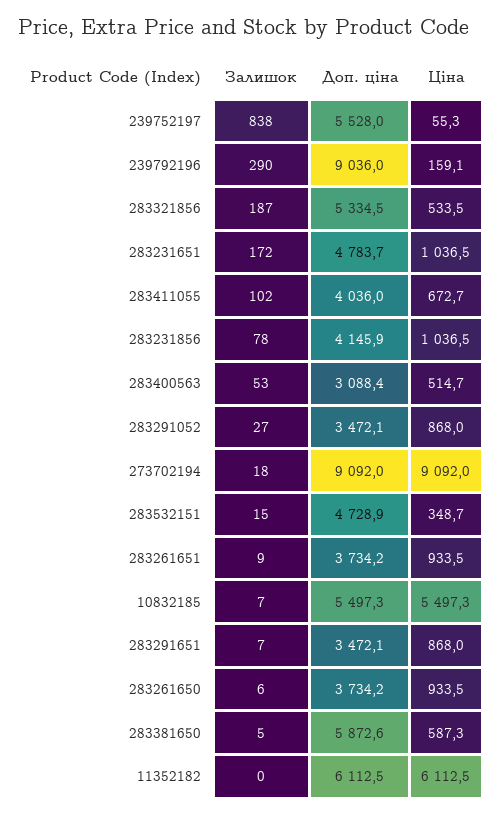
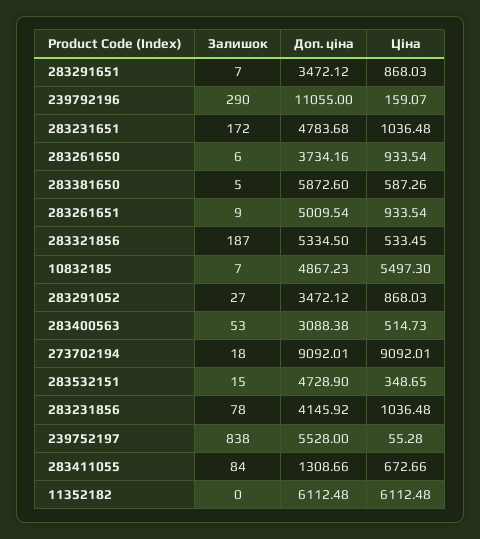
  {
    "Залишок": {
      "239752197": 838,
      "239792196": 290,
      "283321856": 187,
      "283231651": 172,
-     "283411055": 102,
+     "283411055": 84,
      "283231856": 78,
      "283400563": 53,
      "283291052": 27,
      "273702194": 18,
      "283532151": 15,
      "283261651": 9,
      "10832185": 7,
      "283291651": 7,
      "283261650": 6,
      "283381650": 5,
      "11352182": 0
    },
    "Доп. ціна": {
      "239752197": 5528,
-     "239792196": 9036,
+     "239792196": 11055,
      "283321856": 5334.5,
      "283231651": 4783.68,
-     "283411055": 4036,
+     "283411055": 1308.66,
      "283231856": 4145.92,
      "283400563": 3088.38,
      "283291052": 3472.12,
      "273702194": 9092.01,
      "283532151": 4728.9,
-     "283261651": 3734.2,
+     "283261651": 5009.54,
-     "10832185": 5497.3,
+     "10832185": 4867.23,
      "283291651": 3472.12,
      "283261650": 3734.16,
      "283381650": 5872.6,
      "11352182": 6112.48
    },
    "Ціна": {
      "239752197": 55.28,
      "239792196": 159.07,
      "283321856": 533.45,
      "283231651": 1036.48,
      "283411055": 672.66,
      "283231856": 1036.48,
      "283400563": 514.73,
      "283291052": 868.03,
      "273702194": 9092.01,
      "283532151": 348.65,
      "283261651": 933.54,
      "10832185": 5497.3,
      "283291651": 868.03,
      "283261650": 933.54,
      "283381650": 587.26,
      "11352182": 6112.48
    }
  }

